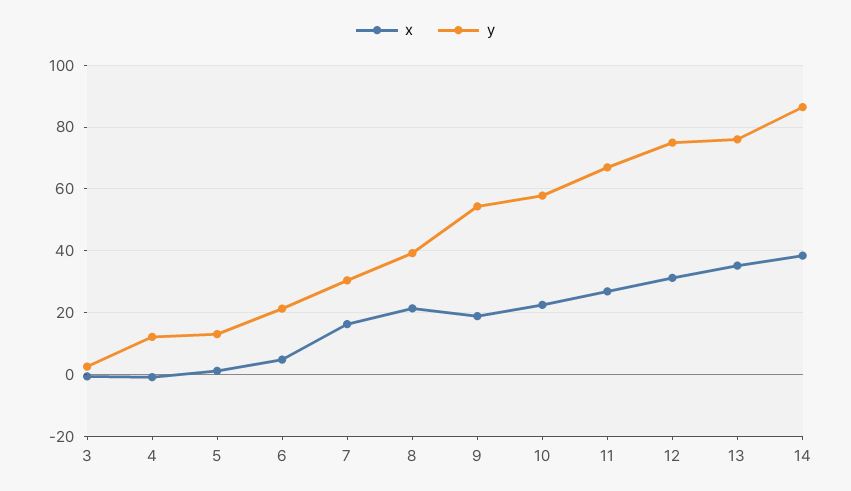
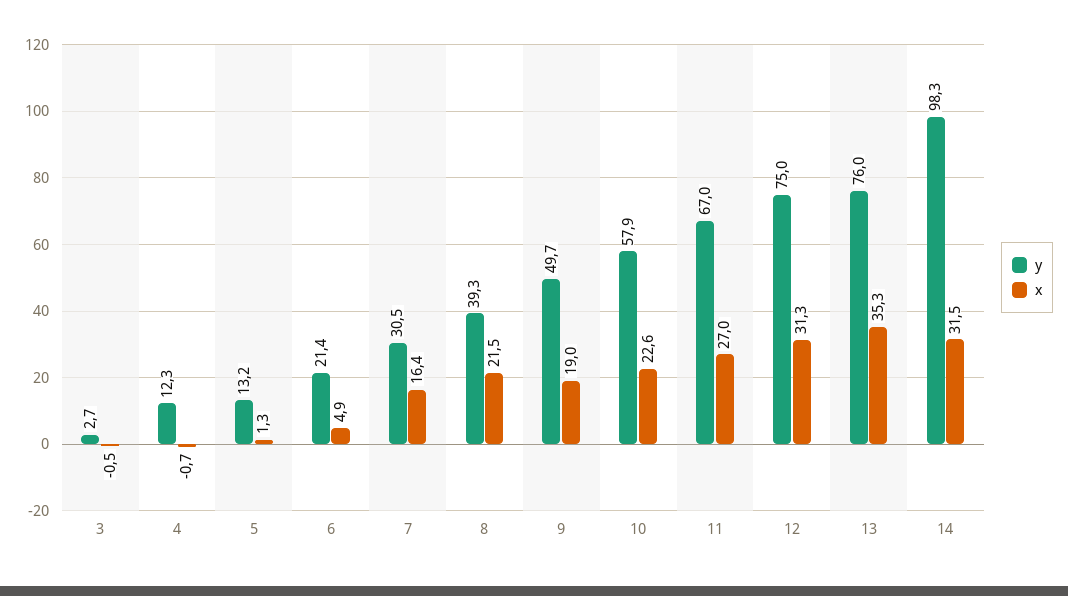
  {
    "x": {
      "3": -0.5,
      "4": -0.7,
      "5": 1.3,
      "6": 4.9,
      "7": 16.4,
      "8": 21.5,
      "9": 19,
      "10": 22.6,
      "11": 27,
      "12": 31.3,
      "13": 35.3,
-     "14": 38
+     "14": 31.5
    },
    "y": {
      "3": 2.7,
      "4": 12.3,
      "5": 13.2,
      "6": 21.4,
      "7": 30.5,
      "8": 39.3,
-     "9": 54,
+     "9": 49.7,
      "10": 57.9,
      "11": 67,
      "12": 75,
      "13": 76,
-     "14": 86
+     "14": 98.3
    }
  }

